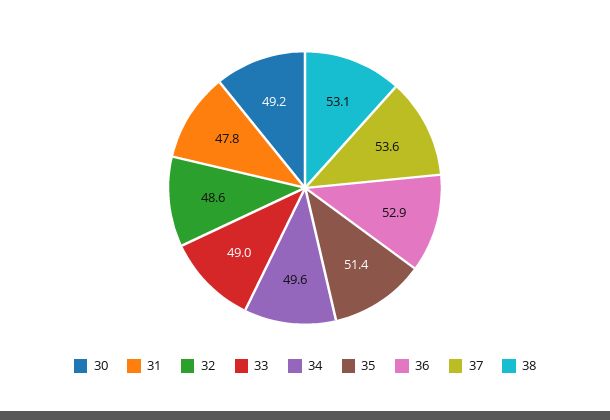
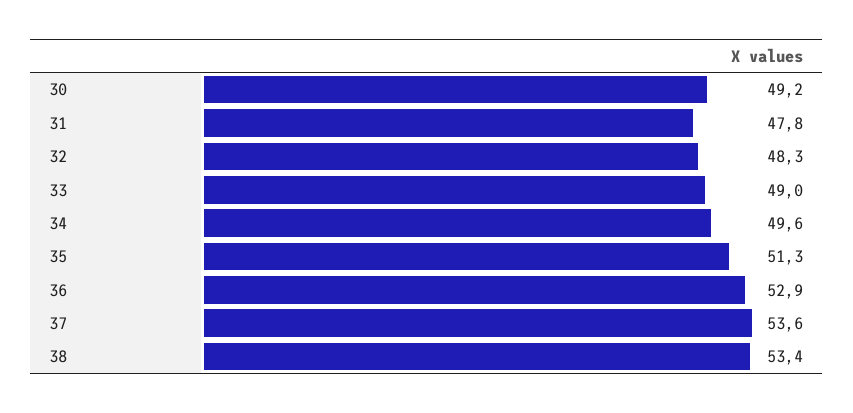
  {
    "30": 49.2,
    "31": 47.8,
-   "32": 48.6,
+   "32": 48.3,
    "33": 49,
    "34": 49.6,
-   "35": 51.4,
+   "35": 51.3,
    "36": 52.9,
    "37": 53.6,
-   "38": 53.1
+   "38": 53.4
  }

